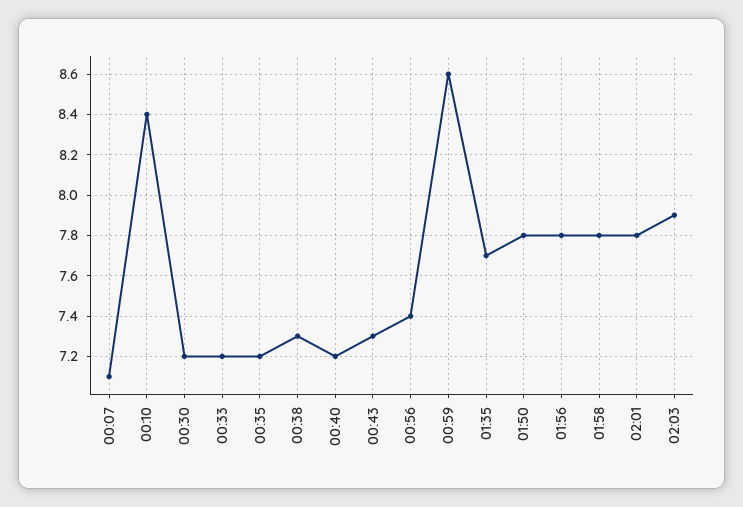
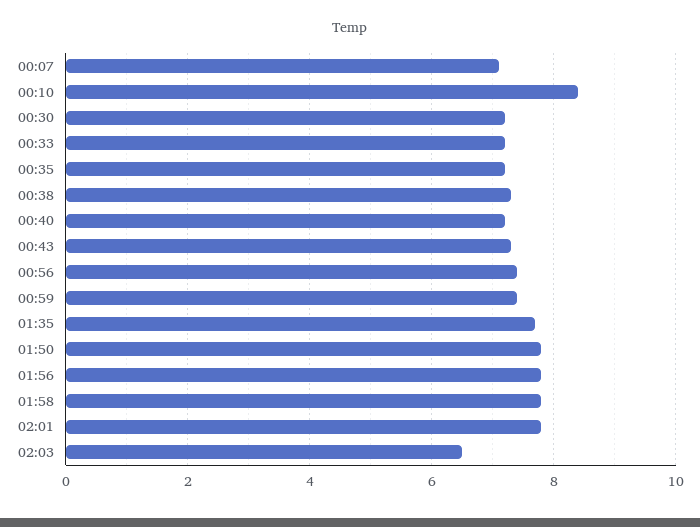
  {
    "00:07": 7.1,
    "00:10": 8.4,
    "00:30": 7.2,
    "00:33": 7.2,
    "00:35": 7.2,
    "00:38": 7.3,
    "00:40": 7.2,
    "00:43": 7.3,
    "00:56": 7.4,
-   "00:59": 8.6,
+   "00:59": 7.5,
    "01:35": 7.7,
    "01:50": 7.8,
    "01:56": 7.8,
    "01:58": 7.8,
    "02:01": 7.8,
-   "02:03": 7.9
+   "02:03": 6.5
  }

